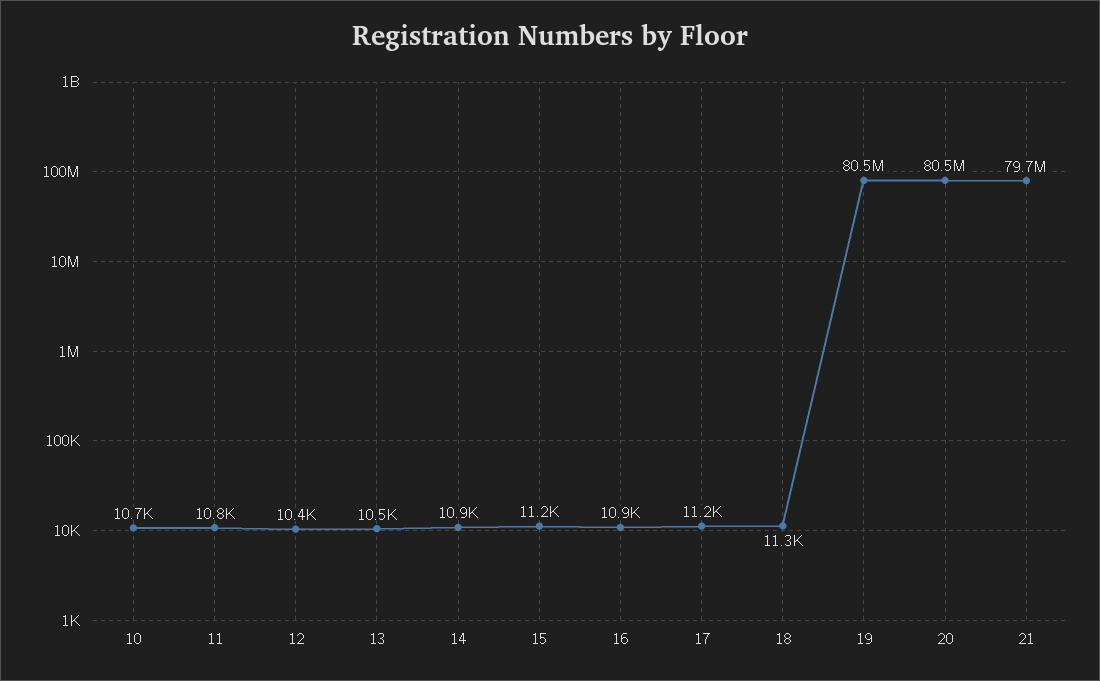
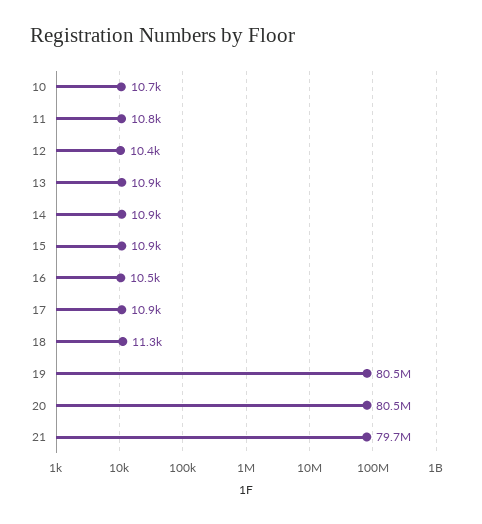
  {
    "10": 10700,
    "11": 10800,
    "12": 10400,
-   "13": 10500,
+   "13": 10900,
    "14": 10900,
-   "15": 11200,
+   "15": 10900,
-   "16": 10900,
+   "16": 10500,
-   "17": 11200,
+   "17": 10900,
    "18": 11300,
    "19": 80500000,
    "20": 80500000,
    "21": 79700000
  }

